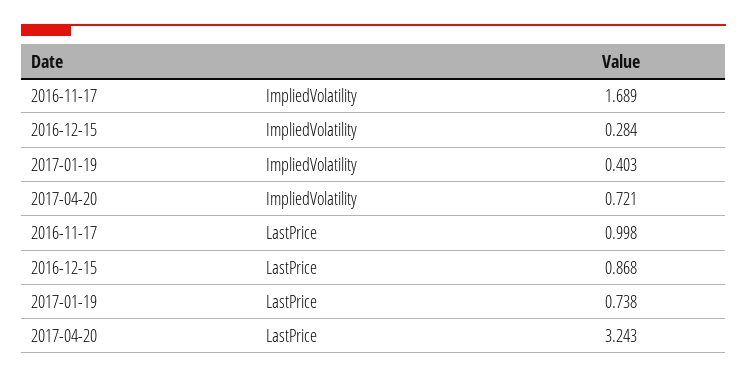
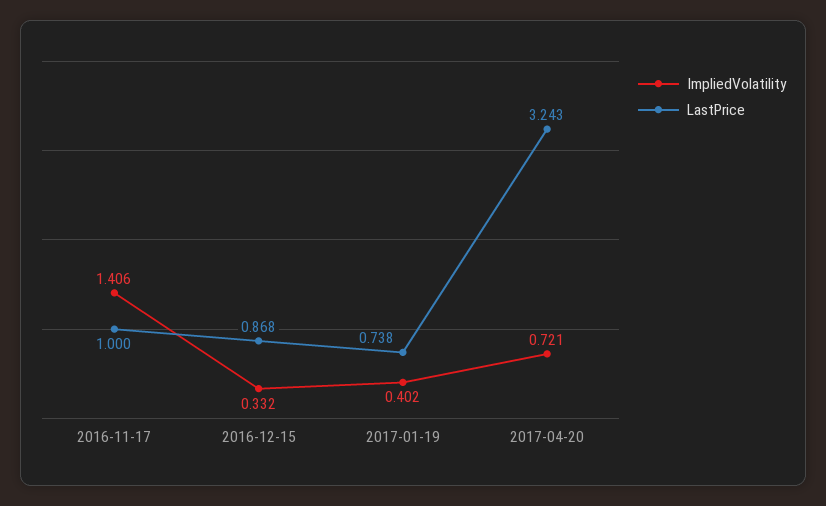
  {
    "ImpliedVolatility": {
-     "2016-11-17": 1.689,
+     "2016-11-17": 1.406,
-     "2016-12-15": 0.284,
+     "2016-12-15": 0.332,
-     "2017-01-19": 0.403,
+     "2017-01-19": 0.402,
      "2017-04-20": 0.721
    },
    "LastPrice": {
-     "2016-11-17": 0.998,
+     "2016-11-17": 1,
      "2016-12-15": 0.868,
      "2017-01-19": 0.738,
      "2017-04-20": 3.243
    }
  }

